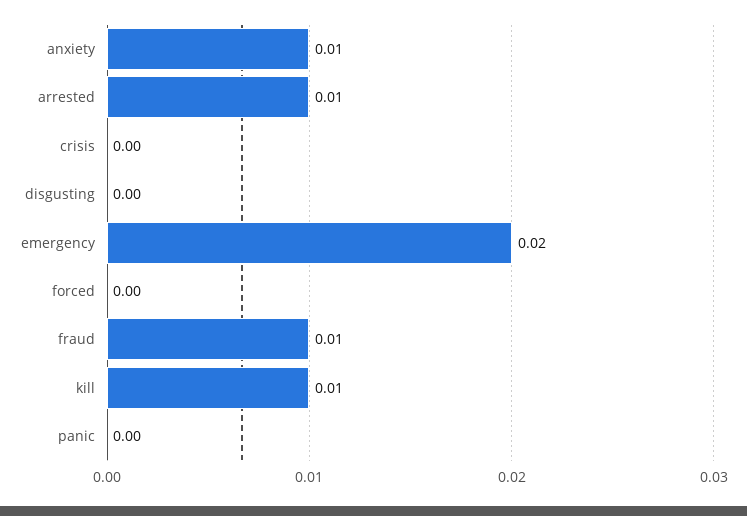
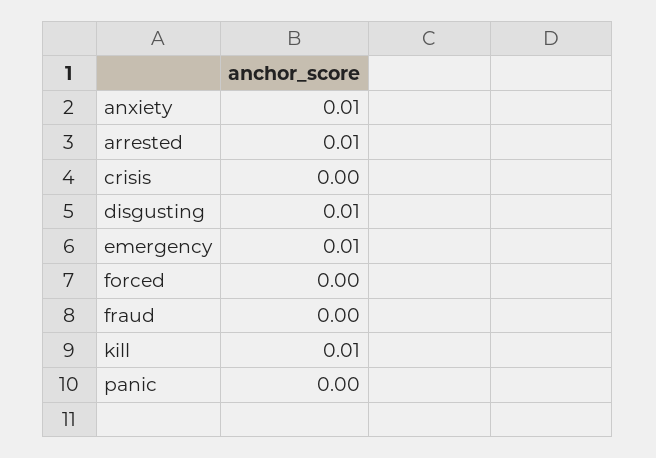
  {
    "anxiety": 0.01,
    "arrested": 0.01,
    "crisis": 0,
-   "disgusting": 0,
+   "disgusting": 0.01,
-   "emergency": 0.02,
+   "emergency": 0.01,
    "forced": 0,
-   "fraud": 0.01,
+   "fraud": 0,
    "kill": 0.01,
    "panic": 0
  }

